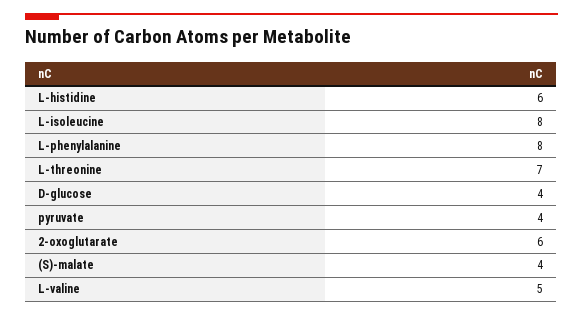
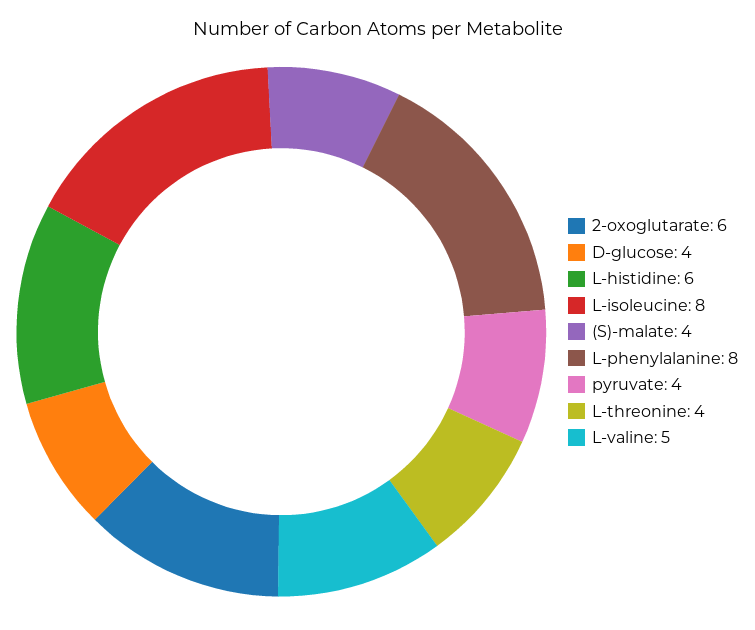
  {
    "L-histidine": 6,
    "L-isoleucine": 8,
    "L-phenylalanine": 8,
-   "L-threonine": 7,
+   "L-threonine": 4,
    "D-glucose": 4,
    "pyruvate": 4,
    "2-oxoglutarate": 6,
    "(S)-malate": 4,
    "L-valine": 5
  }

